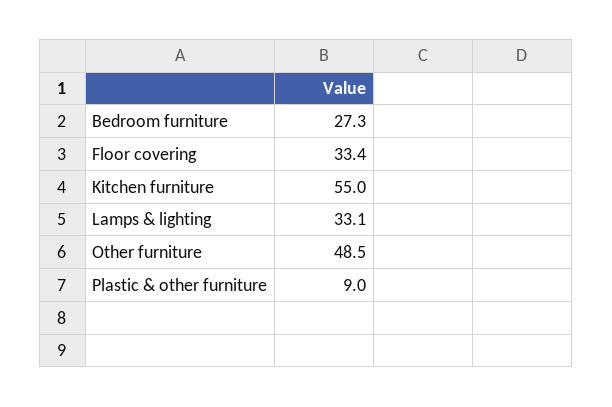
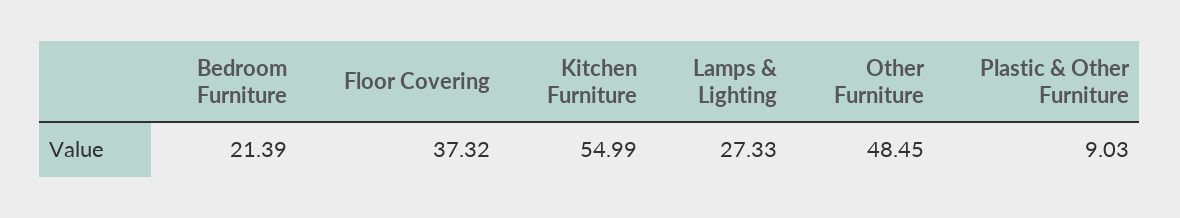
  {
-   "Bedroom furniture": 27.3,
+   "Bedroom furniture": 21.39,
-   "Floor covering": 33.4,
+   "Floor covering": 37.32,
    "Kitchen furniture": 54.99,
-   "Lamps & lighting": 33.1,
+   "Lamps & lighting": 27.33,
    "Other furniture": 48.45,
    "Plastic & other furniture": 9.03
  }

